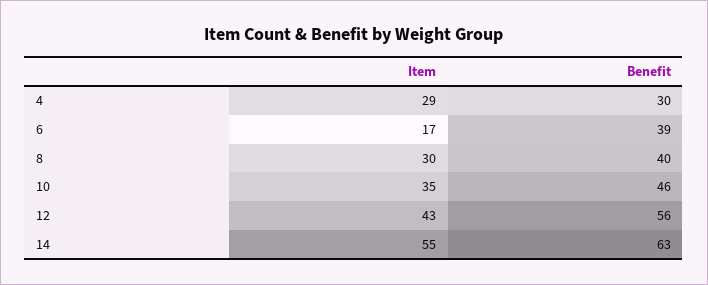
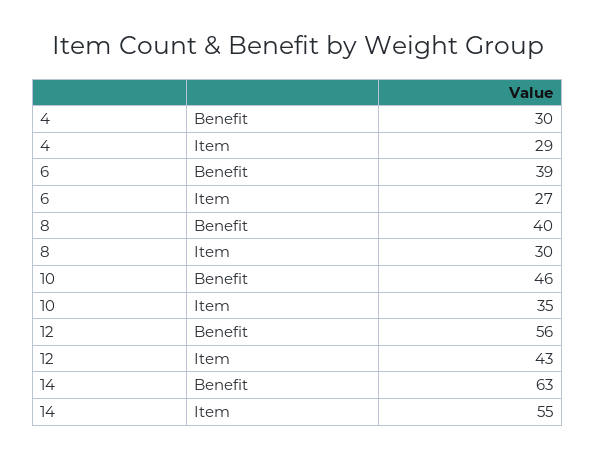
  {
    "Item": {
      "4": 29,
-     "6": 17,
+     "6": 27,
      "8": 30,
      "10": 35,
      "12": 43,
      "14": 55
    },
    "Benefit": {
      "4": 30,
      "6": 39,
      "8": 40,
      "10": 46,
      "12": 56,
      "14": 63
    }
  }

